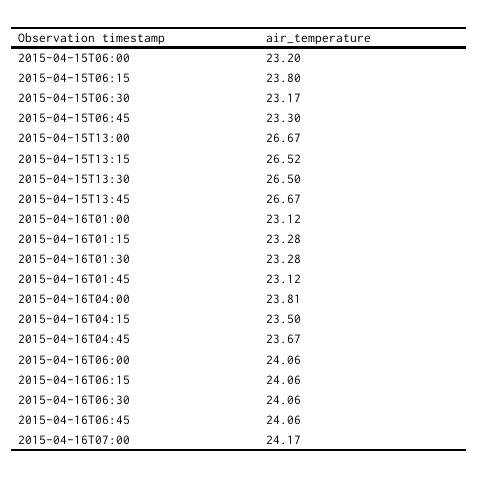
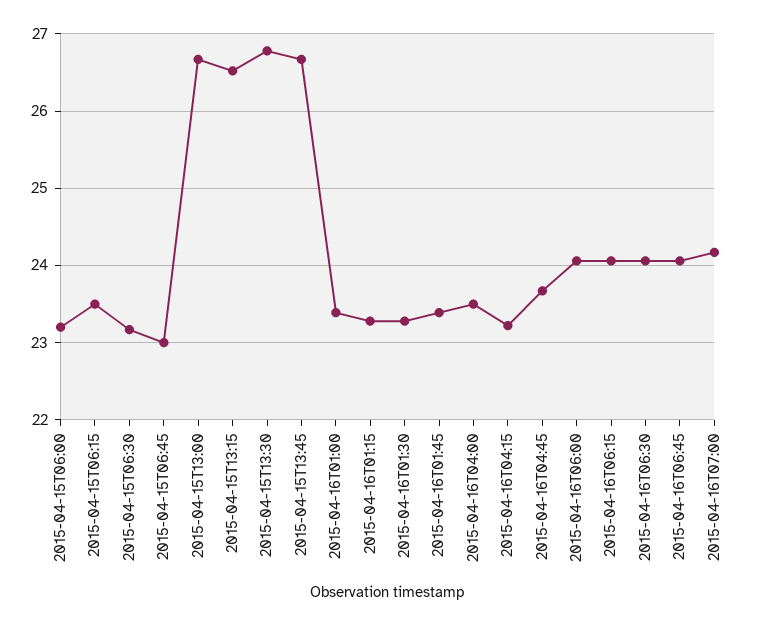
  {
    "2015-04-15T06:00": 23.2,
-   "2015-04-15T06:15": 23.8,
+   "2015-04-15T06:15": 23.5,
    "2015-04-15T06:30": 23.17,
-   "2015-04-15T06:45": 23.3,
+   "2015-04-15T06:45": 23,
    "2015-04-15T13:00": 26.67,
    "2015-04-15T13:15": 26.52,
-   "2015-04-15T13:30": 26.5,
+   "2015-04-15T13:30": 26.8,
    "2015-04-15T13:45": 26.67,
-   "2015-04-16T01:00": 23.12,
+   "2015-04-16T01:00": 23.4,
    "2015-04-16T01:15": 23.28,
    "2015-04-16T01:30": 23.28,
-   "2015-04-16T01:45": 23.12,
+   "2015-04-16T01:45": 23.4,
-   "2015-04-16T04:00": 23.81,
+   "2015-04-16T04:00": 23.5,
-   "2015-04-16T04:15": 23.5,
+   "2015-04-16T04:15": 23.2,
    "2015-04-16T04:45": 23.67,
    "2015-04-16T06:00": 24.06,
    "2015-04-16T06:15": 24.06,
    "2015-04-16T06:30": 24.06,
    "2015-04-16T06:45": 24.06,
    "2015-04-16T07:00": 24.17
  }

